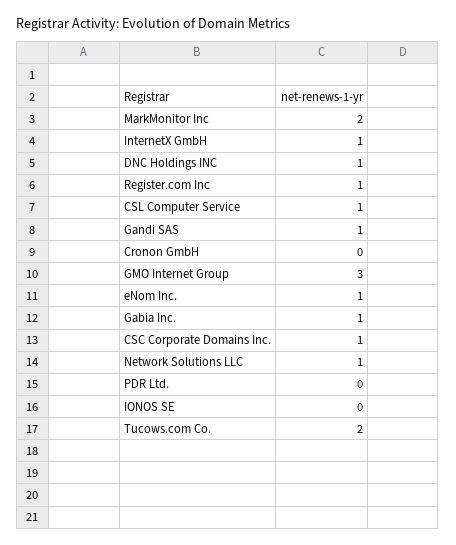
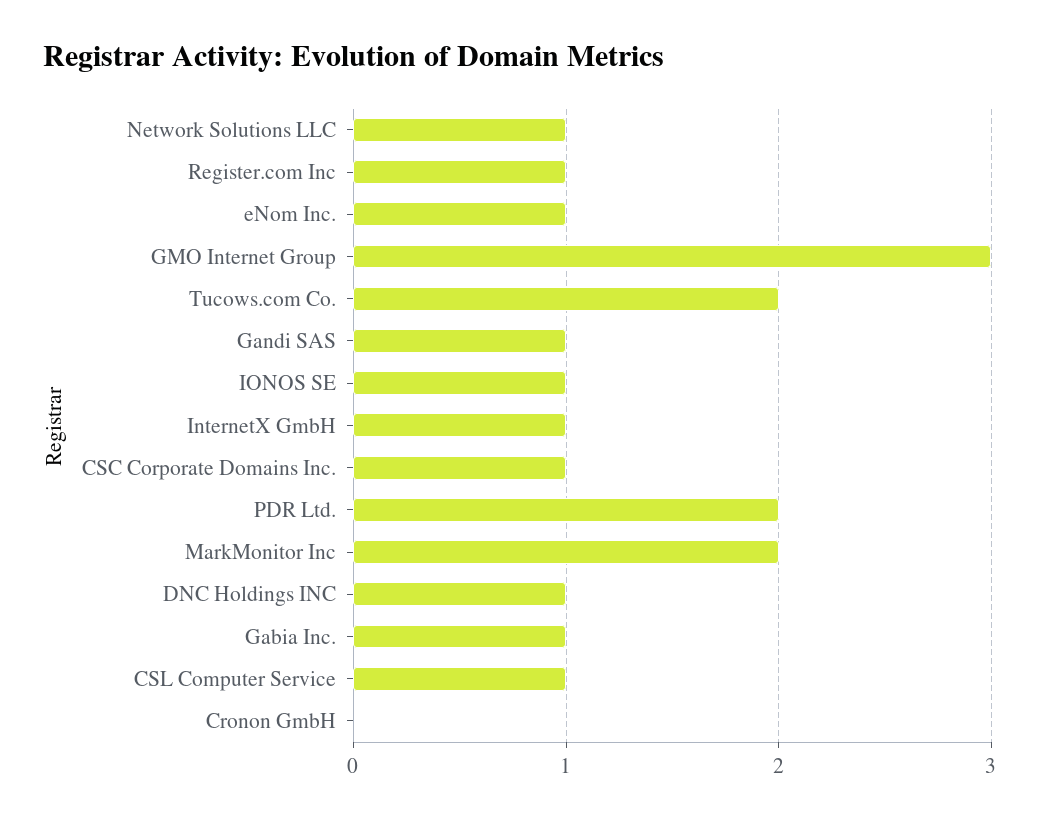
  {
    "MarkMonitor Inc": 2,
    "InternetX GmbH": 1,
    "DNC Holdings INC": 1,
    "Register.com Inc": 1,
    "CSL Computer Service": 1,
    "Gandi SAS": 1,
    "Cronon GmbH": 0,
    "GMO Internet Group": 3,
    "eNom Inc.": 1,
    "Gabia Inc.": 1,
    "CSC Corporate Domains Inc.": 1,
    "Network Solutions LLC": 1,
-   "PDR Ltd.": 0,
+   "PDR Ltd.": 2,
-   "IONOS SE": 0,
+   "IONOS SE": 1,
    "Tucows.com Co.": 2
  }

